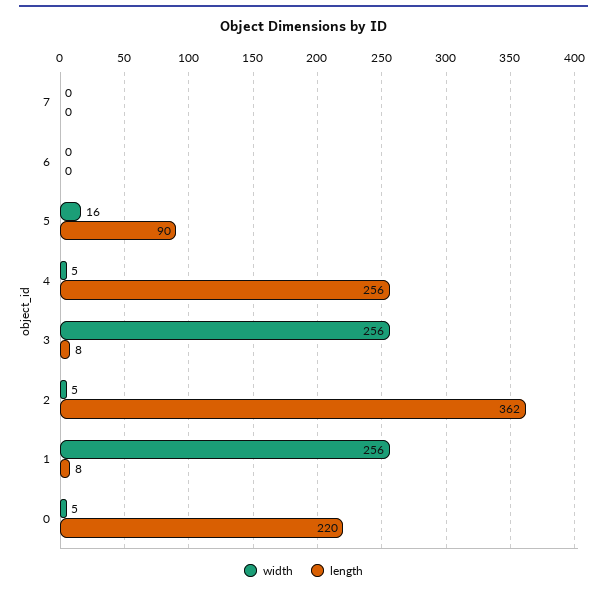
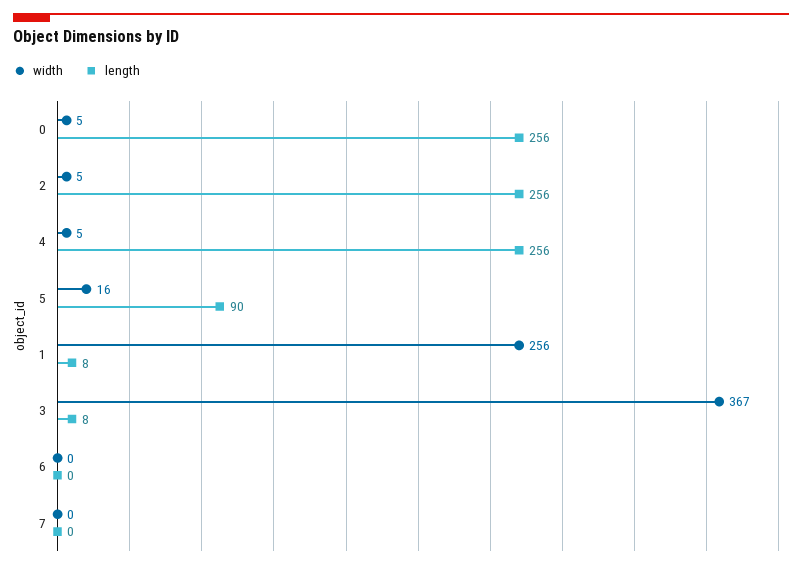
  {
    "width": {
      "7": 0,
      "6": 0,
      "5": 16,
      "4": 5,
-     "3": 256,
+     "3": 367,
      "2": 5,
      "1": 256,
      "0": 5
    },
    "length": {
      "7": 0,
      "6": 0,
      "5": 90,
      "4": 256,
      "3": 8,
-     "2": 362,
+     "2": 256,
      "1": 8,
-     "0": 220
+     "0": 256
    }
  }

